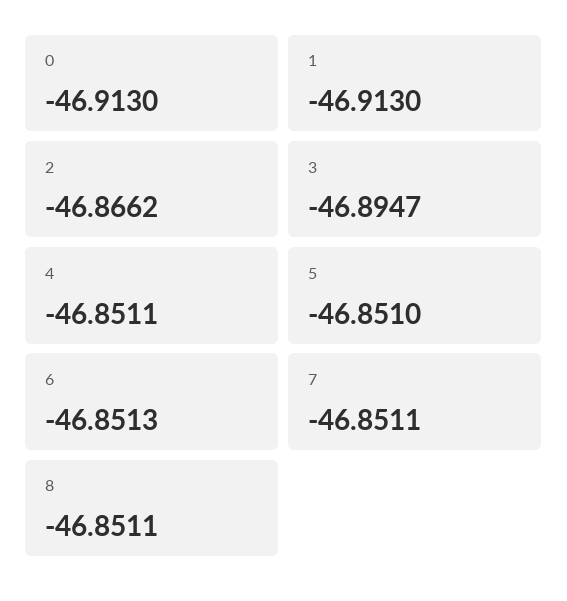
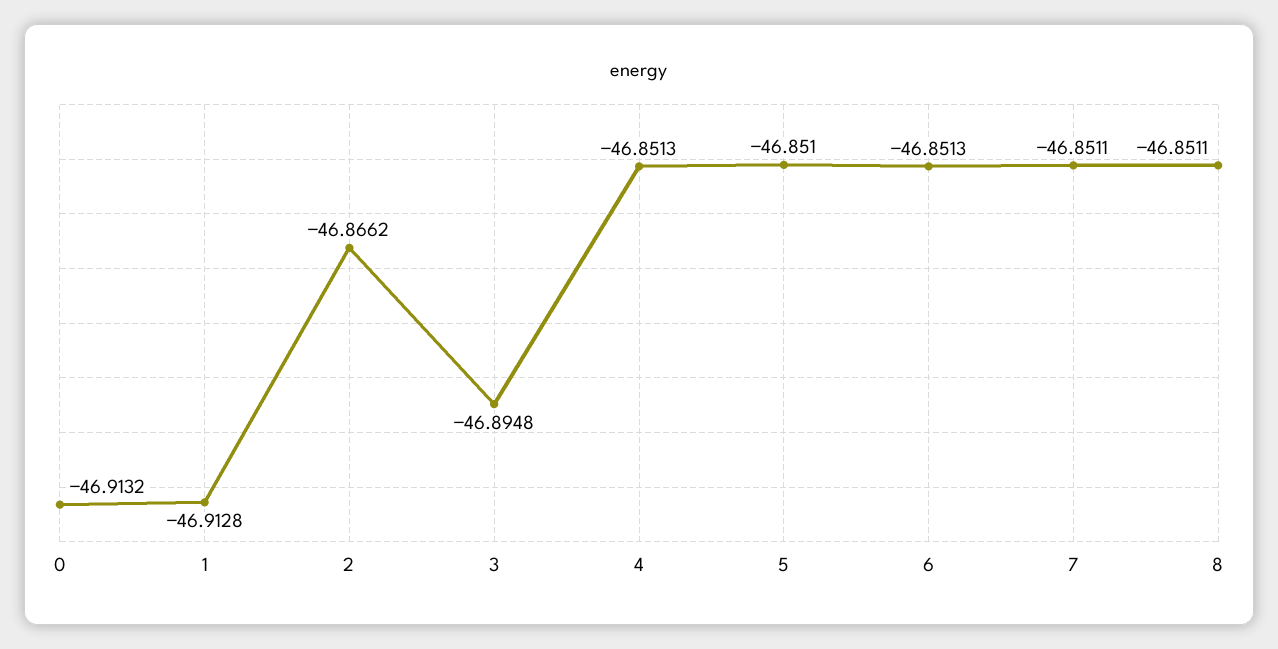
  {
-   "0": -46.913,
+   "0": -46.9132,
-   "1": -46.913,
+   "1": -46.9128,
    "2": -46.8662,
-   "3": -46.8947,
+   "3": -46.8948,
-   "4": -46.8511,
+   "4": -46.8513,
    "5": -46.851,
    "6": -46.8513,
    "7": -46.8511,
    "8": -46.8511
  }

